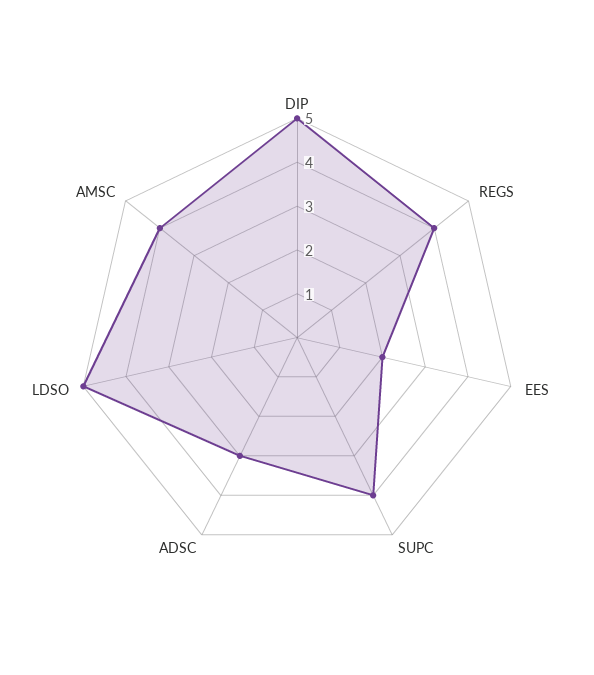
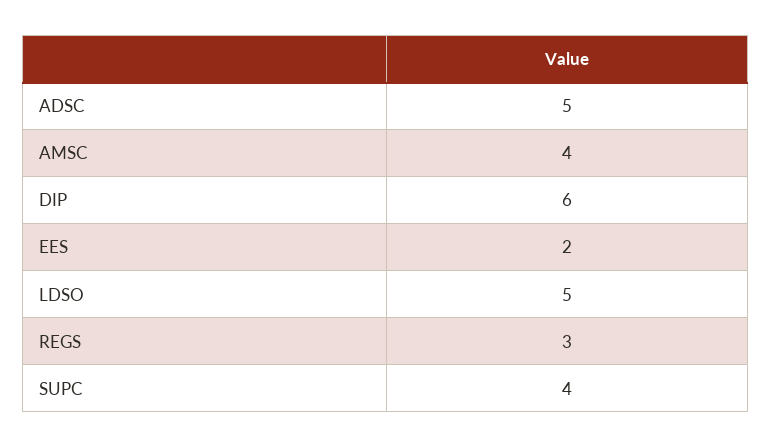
  {
-   "DIP": 5,
+   "DIP": 6,
-   "REGS": 4,
+   "REGS": 3,
    "EES": 2,
    "SUPC": 4,
-   "ADSC": 3,
+   "ADSC": 5,
    "LDSO": 5,
    "AMSC": 4
  }

